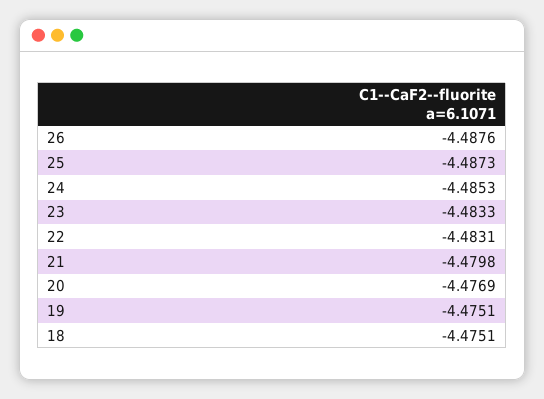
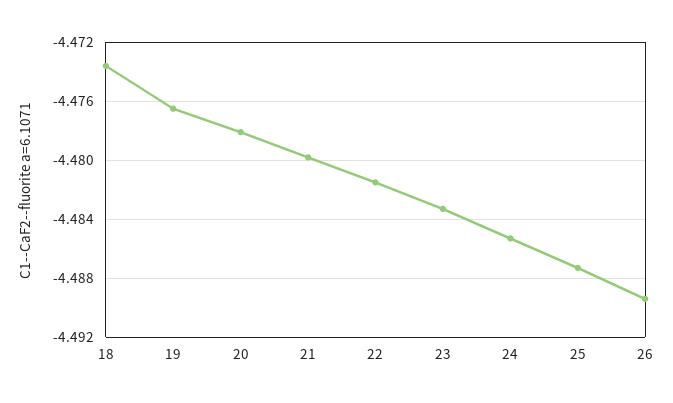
  {
-   "26": -4.4876,
+   "26": -4.4895,
    "25": -4.4873,
    "24": -4.4853,
    "23": -4.4833,
-   "22": -4.4831,
+   "22": -4.4815,
    "21": -4.4798,
-   "20": -4.4769,
+   "20": -4.478,
-   "19": -4.4751,
+   "19": -4.4765,
-   "18": -4.4751
+   "18": -4.4735
  }

